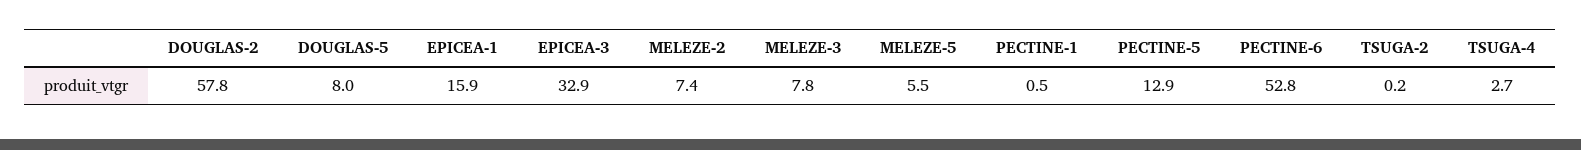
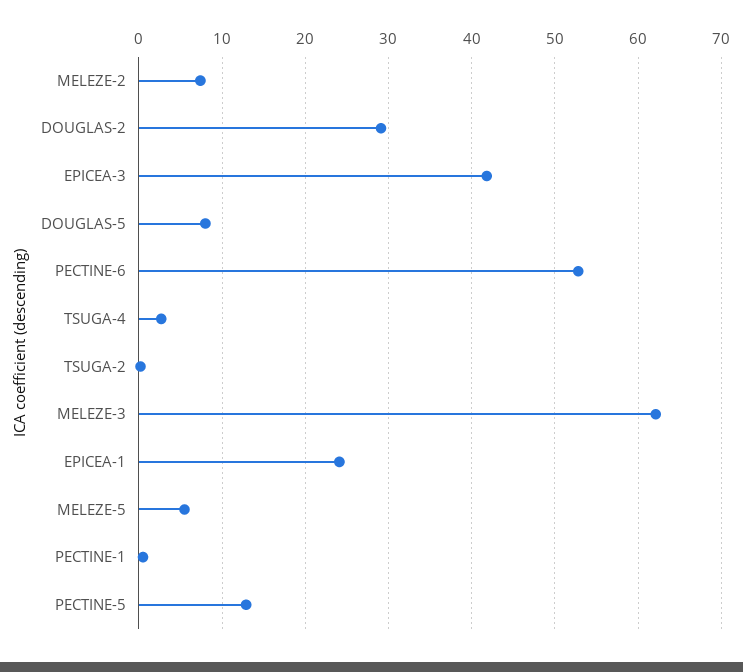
  {
-   "DOUGLAS-2": 57.8,
+   "DOUGLAS-2": 29,
    "DOUGLAS-5": 8,
-   "EPICEA-1": 15.9,
+   "EPICEA-1": 24,
-   "EPICEA-3": 32.9,
+   "EPICEA-3": 42,
    "MELEZE-2": 7.4,
-   "MELEZE-3": 7.8,
+   "MELEZE-3": 62,
    "MELEZE-5": 5.5,
    "PECTINE-1": 0.5,
    "PECTINE-5": 12.9,
    "PECTINE-6": 52.8,
    "TSUGA-2": 0.2,
    "TSUGA-4": 2.7
  }

